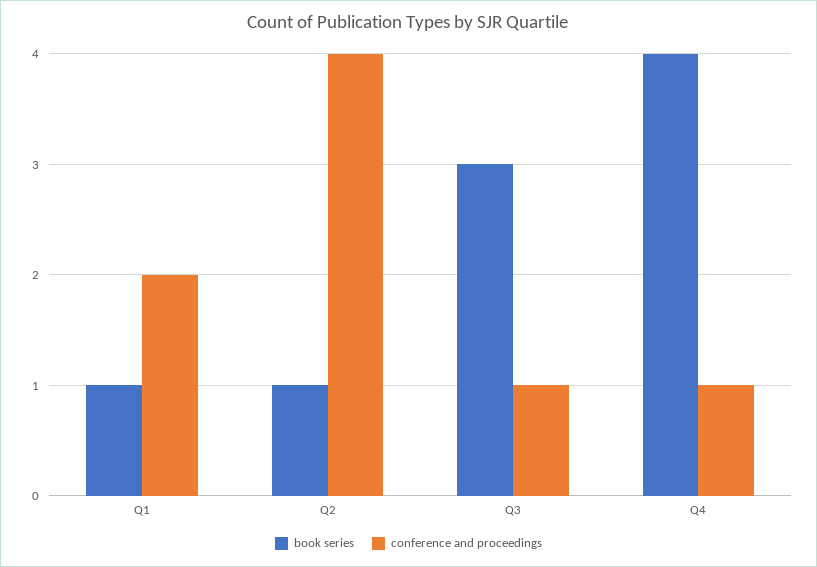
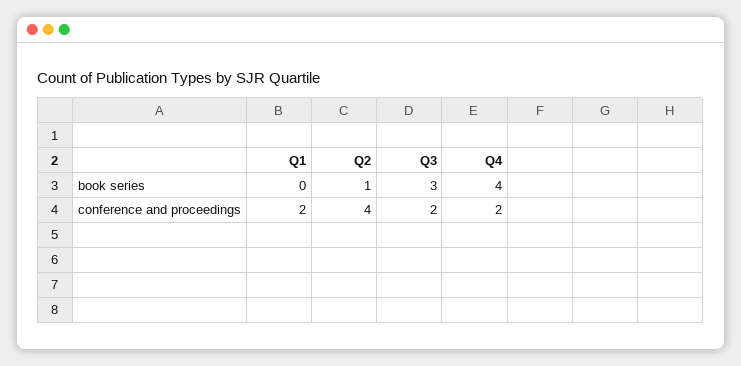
  {
    "book series": {
-     "Q1": 1,
+     "Q1": 0,
      "Q2": 1,
      "Q3": 3,
      "Q4": 4
    },
    "conference and proceedings": {
      "Q1": 2,
      "Q2": 4,
-     "Q3": 1,
+     "Q3": 2,
-     "Q4": 1
+     "Q4": 2
    }
  }

